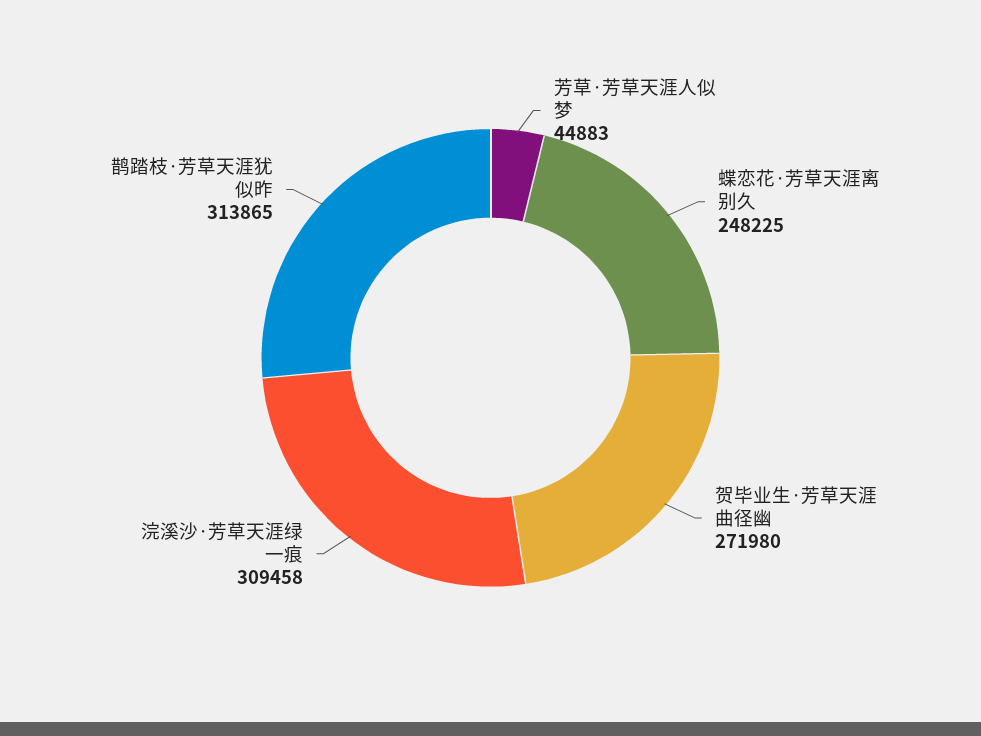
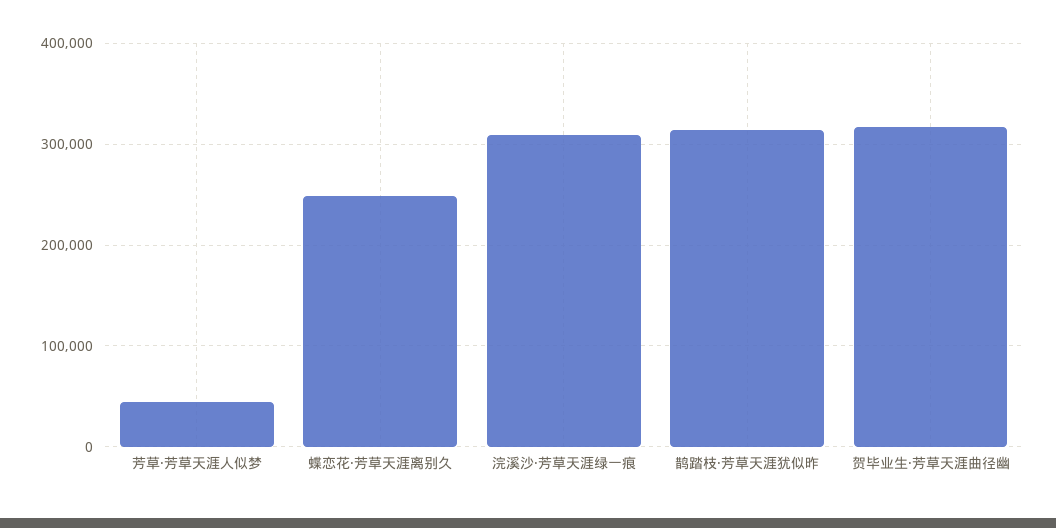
  {
    "芳草·芳草天涯人似梦": 44883,
    "蝶恋花·芳草天涯离别久": 248225,
-   "贺毕业生·芳草天涯曲径幽": 271980,
+   "贺毕业生·芳草天涯曲径幽": 320000,
    "浣溪沙·芳草天涯绿一痕": 309458,
    "鹊踏枝·芳草天涯犹似昨": 313865
  }

